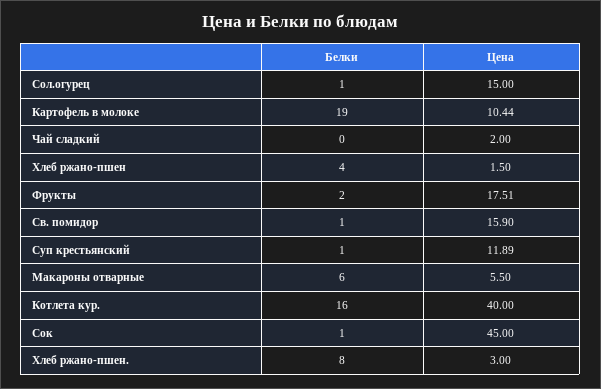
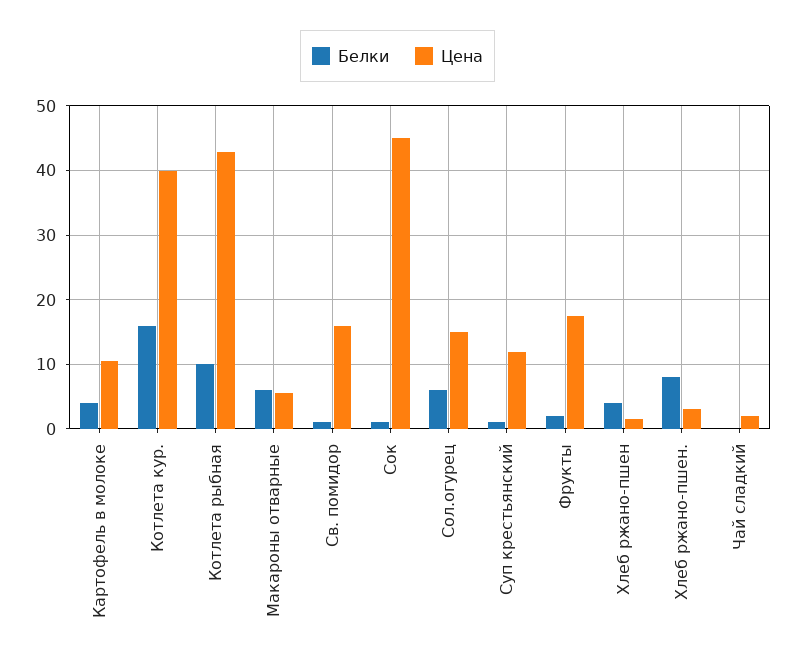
  {
    "Белки": {
-     "Сол.огурец": 1,
+     "Сол.огурец": 6,
-     "Картофель в молоке": 19,
+     "Картофель в молоке": 4,
      "Чай сладкий": 0,
      "Хлеб ржано-пшен": 4,
      "Фрукты": 2,
      "Св. помидор": 1,
      "Суп крестьянский": 1,
      "Макароны отварные": 6,
      "Котлета кур.": 16,
      "Сок": 1,
-     "Хлеб ржано-пшен.": 8
+     "Хлеб ржано-пшен.": 8,
+     "Котлета рыбная": 10
    },
    "Цена": {
      "Сол.огурец": 15,
      "Картофель в молоке": 10.44,
      "Чай сладкий": 2,
      "Хлеб ржано-пшен": 1.5,
      "Фрукты": 17.51,
      "Св. помидор": 15.9,
      "Суп крестьянский": 11.89,
      "Макароны отварные": 5.5,
      "Котлета кур.": 40,
      "Сок": 45,
-     "Хлеб ржано-пшен.": 3
+     "Хлеб ржано-пшен.": 3,
+     "Котлета рыбная": 43
    }
  }

